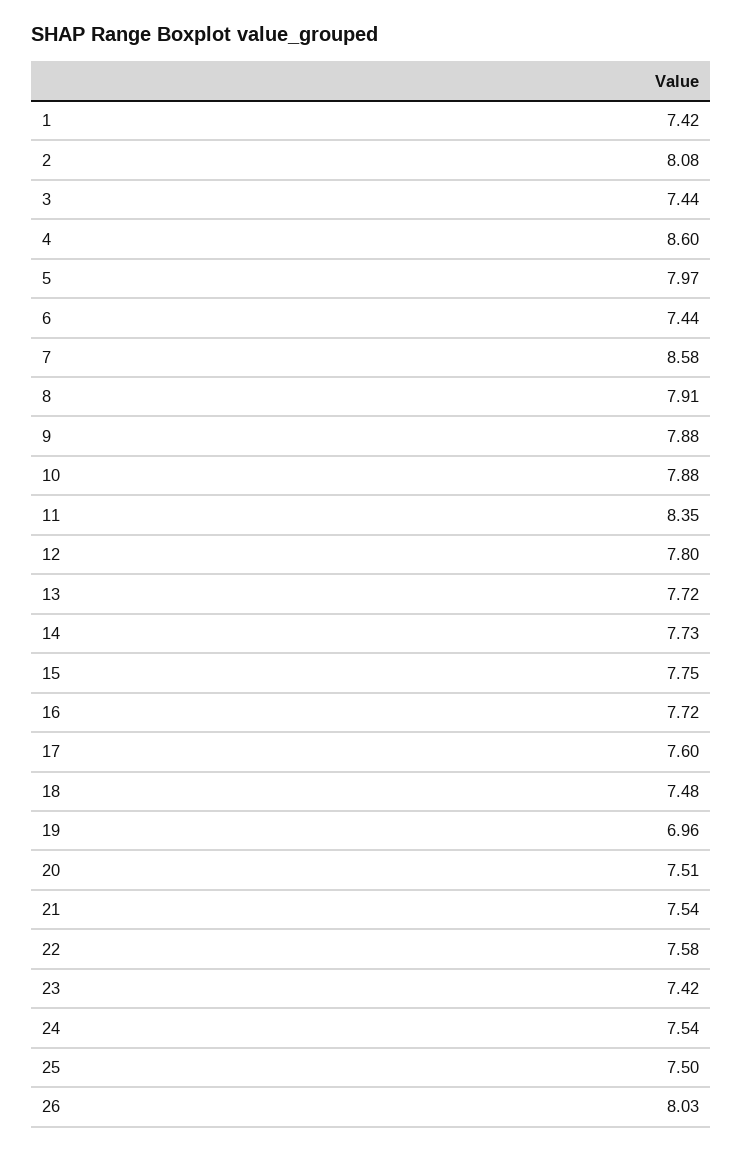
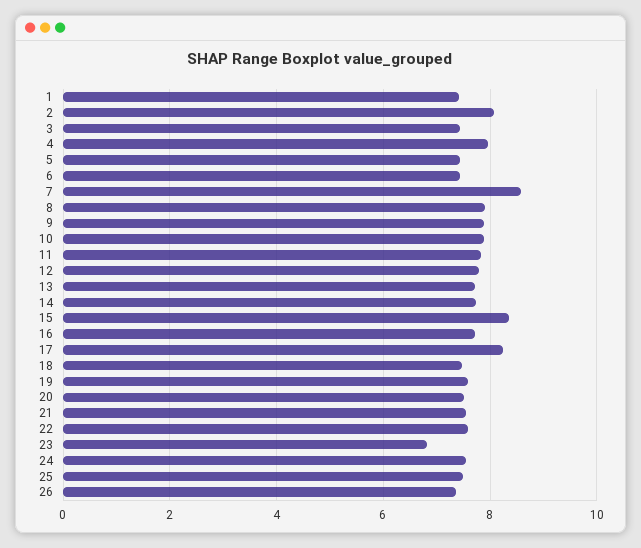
  {
    "1": 7.42,
    "2": 8.08,
    "3": 7.44,
-   "4": 8.6,
+   "4": 8,
-   "5": 7.97,
+   "5": 7.4,
    "6": 7.44,
    "7": 8.58,
    "8": 7.91,
    "9": 7.88,
    "10": 7.88,
-   "11": 8.35,
+   "11": 7.8,
    "12": 7.8,
    "13": 7.72,
    "14": 7.73,
-   "15": 7.75,
+   "15": 8.4,
    "16": 7.72,
-   "17": 7.6,
+   "17": 8.2,
    "18": 7.48,
-   "19": 6.96,
+   "19": 7.6,
    "20": 7.51,
    "21": 7.54,
    "22": 7.58,
-   "23": 7.42,
+   "23": 6.8,
    "24": 7.54,
    "25": 7.5,
-   "26": 8.03
+   "26": 7.4
  }

